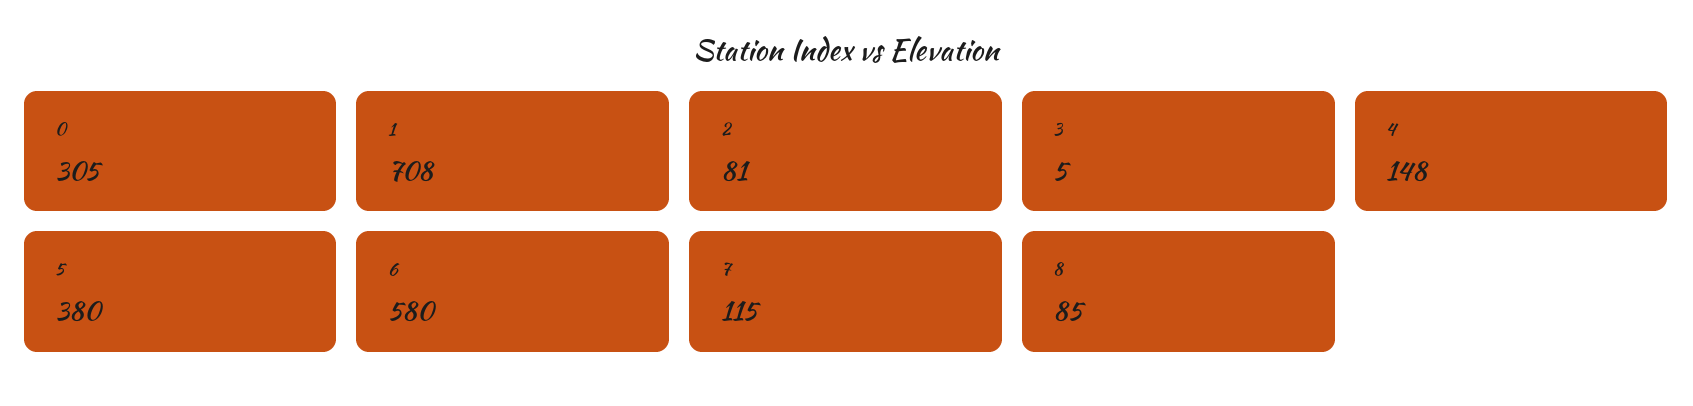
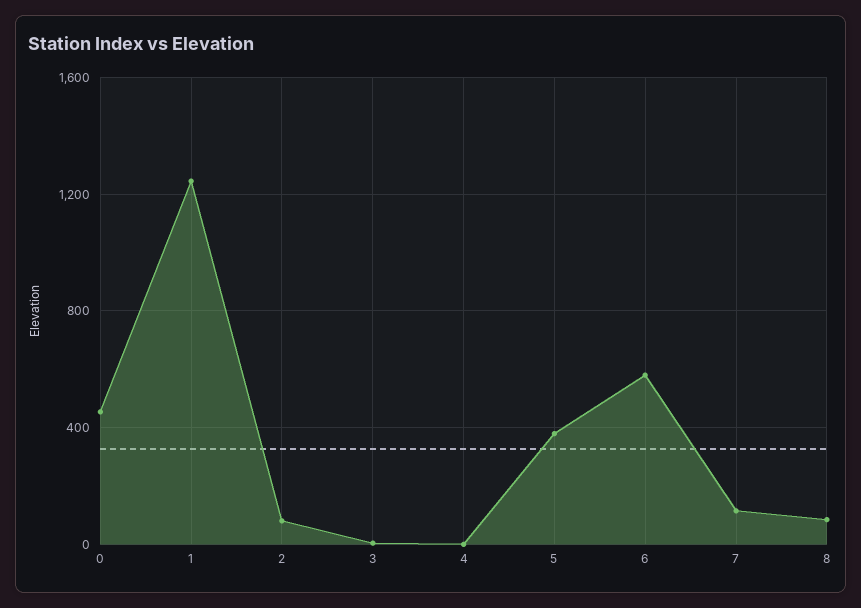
  {
-   "0": 305,
+   "0": 450,
-   "1": 708,
+   "1": 1250,
    "2": 81,
    "3": 5,
-   "4": 148,
+   "4": 0,
    "5": 380,
    "6": 580,
    "7": 115,
    "8": 85
  }

